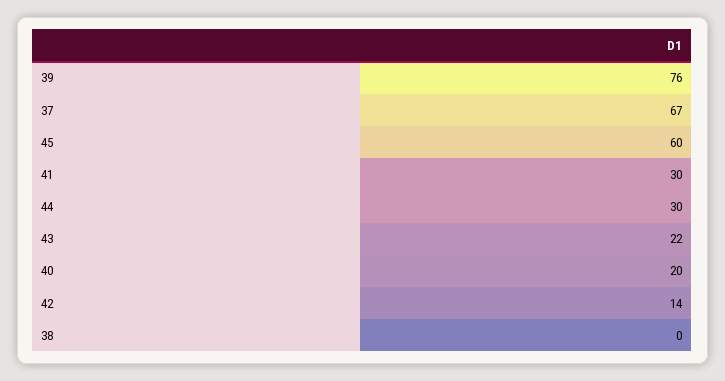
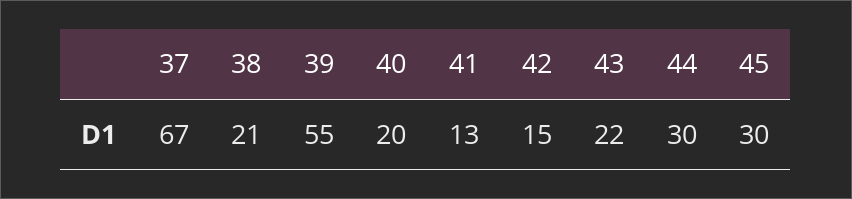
  {
-   "39": 76,
+   "39": 55,
    "37": 67,
-   "45": 60,
+   "45": 30,
-   "41": 30,
+   "41": 13,
    "44": 30,
    "43": 22,
    "40": 20,
-   "42": 14,
+   "42": 15,
-   "38": 0
+   "38": 21
  }

